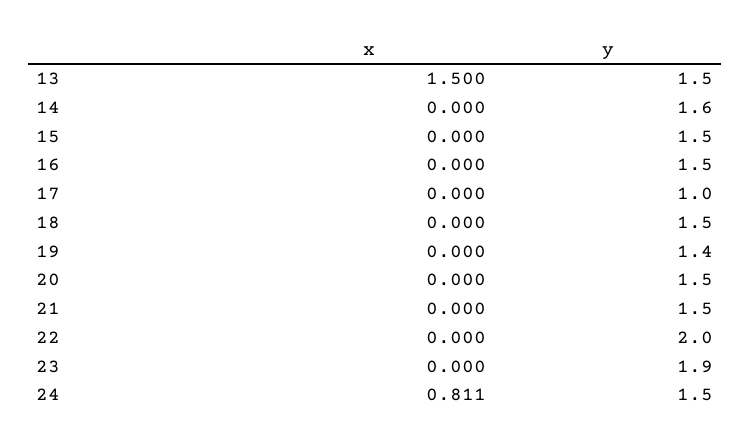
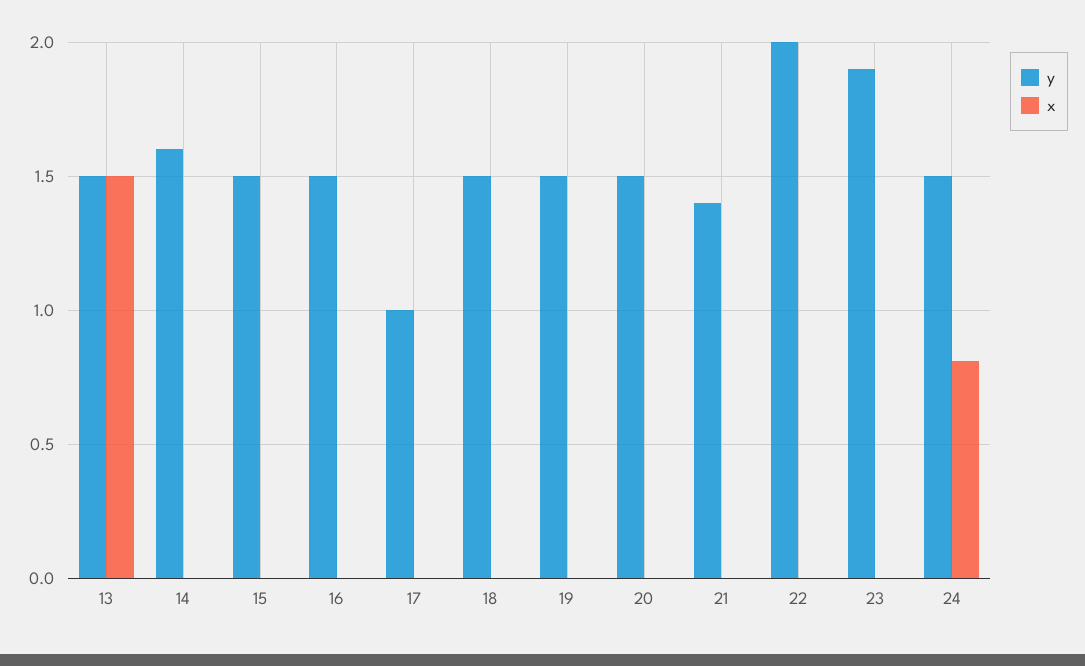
  {
    "x": {
      "13": 1.5,
      "14": 0,
      "15": 0,
      "16": 0,
      "17": 0,
      "18": 0,
      "19": 0,
      "20": 0,
      "21": 0,
      "22": 0,
      "23": 0,
      "24": 0.811
    },
    "y": {
      "13": 1.5,
      "14": 1.6,
      "15": 1.5,
      "16": 1.5,
      "17": 1,
      "18": 1.5,
-     "19": 1.4,
+     "19": 1.5,
      "20": 1.5,
-     "21": 1.5,
+     "21": 1.4,
      "22": 2,
      "23": 1.9,
      "24": 1.5
    }
  }

